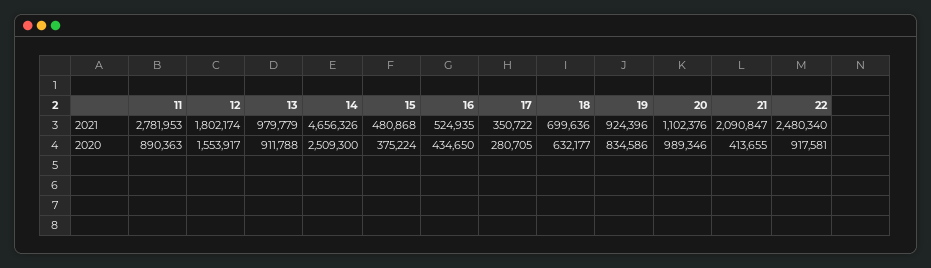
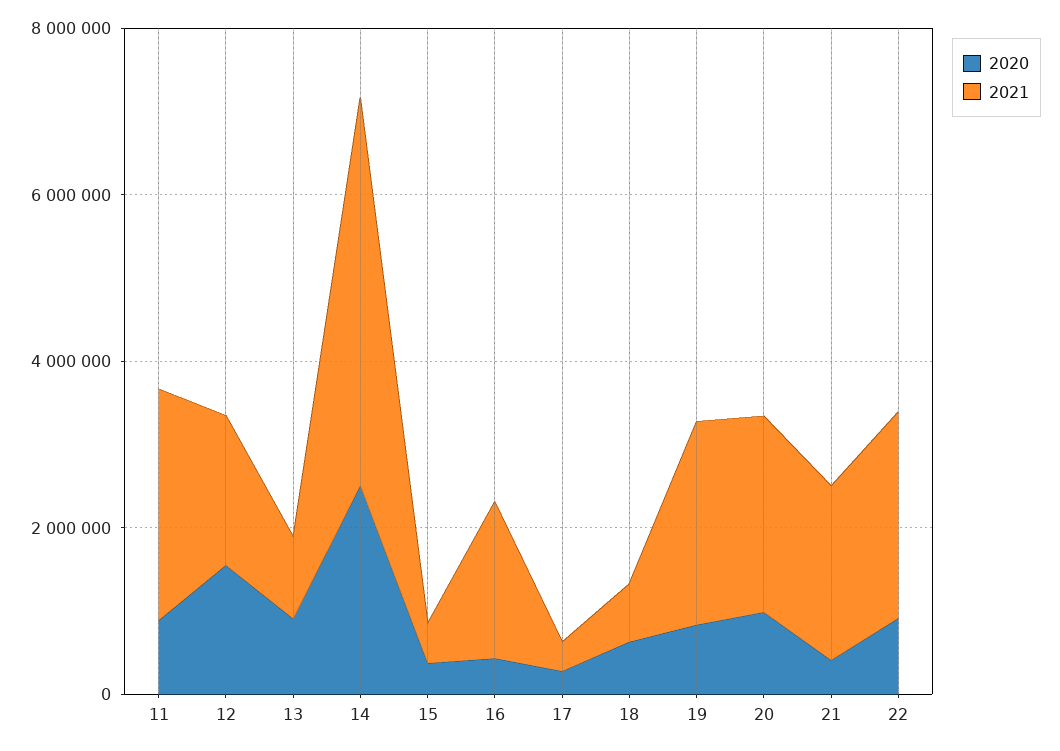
  {
    "2021": {
      "11": 2781953,
      "12": 1802174,
      "13": 979779,
      "14": 4656326,
      "15": 480868,
-     "16": 524935,
+     "16": 2000000,
      "17": 350722,
      "18": 699636,
-     "19": 924396,
+     "19": 2500000,
-     "20": 1102376,
+     "20": 2500000,
      "21": 2090847,
      "22": 2480340
    },
    "2020": {
      "11": 890363,
      "12": 1553917,
      "13": 911788,
      "14": 2509300,
      "15": 375224,
      "16": 434650,
      "17": 280705,
      "18": 632177,
      "19": 834586,
      "20": 989346,
      "21": 413655,
      "22": 917581
    }
  }

